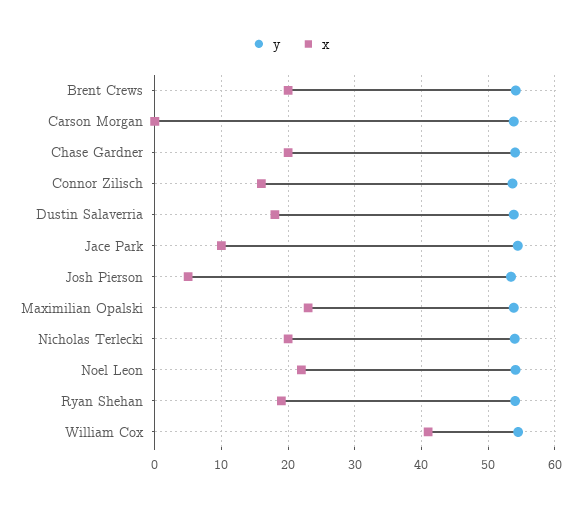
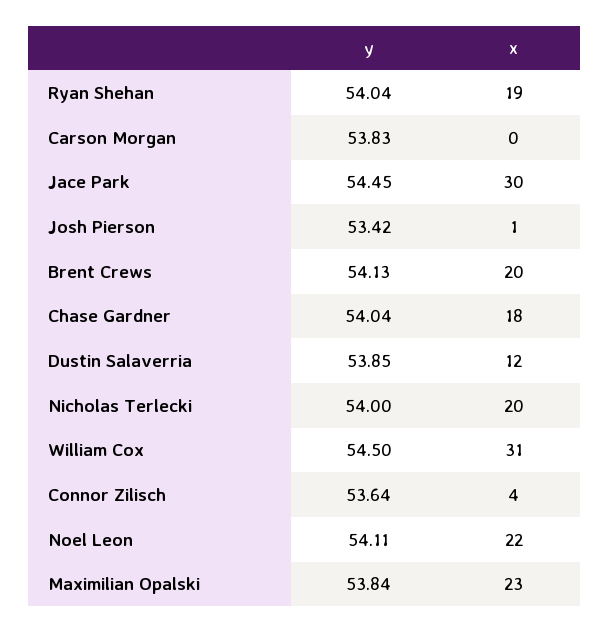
  {
    "y": {
      "Brent Crews": 54.13,
      "Carson Morgan": 53.83,
      "Chase Gardner": 54.04,
      "Connor Zilisch": 53.64,
      "Dustin Salaverria": 53.85,
      "Jace Park": 54.45,
      "Josh Pierson": 53.42,
      "Maximilian Opalski": 53.84,
      "Nicholas Terlecki": 54,
      "Noel Leon": 54.11,
      "Ryan Shehan": 54.04,
      "William Cox": 54.5
    },
    "x": {
      "Brent Crews": 20,
      "Carson Morgan": 0,
-     "Chase Gardner": 20,
+     "Chase Gardner": 18,
-     "Connor Zilisch": 16,
+     "Connor Zilisch": 4,
-     "Dustin Salaverria": 18,
+     "Dustin Salaverria": 12,
-     "Jace Park": 10,
+     "Jace Park": 30,
-     "Josh Pierson": 5,
+     "Josh Pierson": 1,
      "Maximilian Opalski": 23,
      "Nicholas Terlecki": 20,
      "Noel Leon": 22,
      "Ryan Shehan": 19,
-     "William Cox": 41
+     "William Cox": 31
    }
  }

